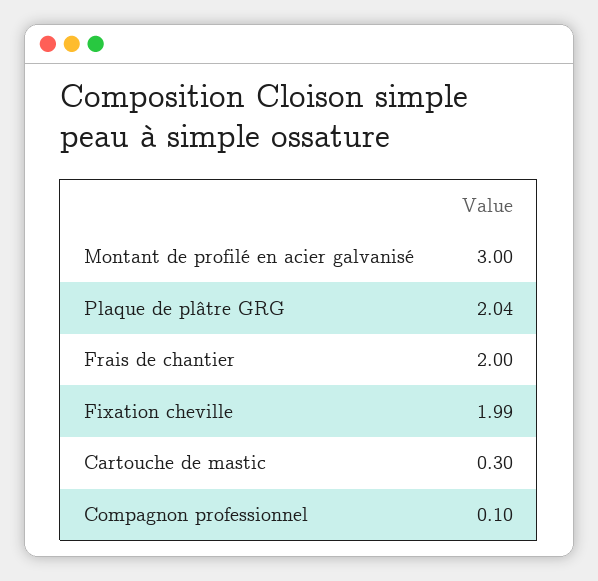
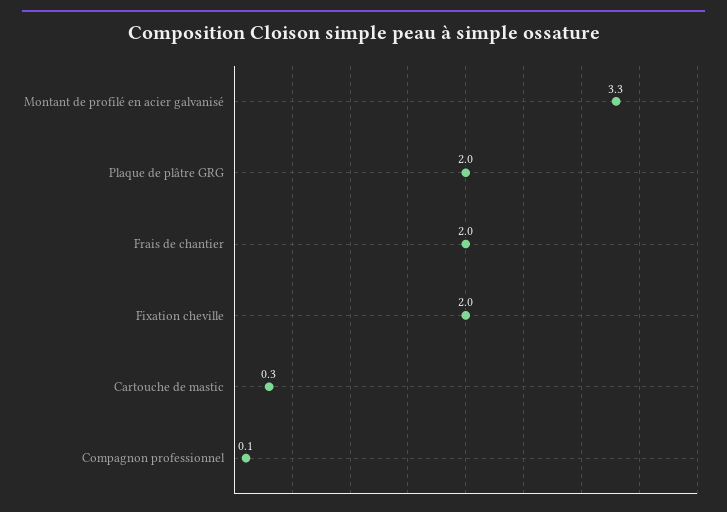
  {
-   "Montant de profilé en acier galvanisé": 3,
+   "Montant de profilé en acier galvanisé": 3.3,
    "Plaque de plâtre GRG": 2.04,
    "Frais de chantier": 2,
    "Fixation cheville": 1.99,
    "Cartouche de mastic": 0.3,
    "Compagnon professionnel": 0.1
  }

